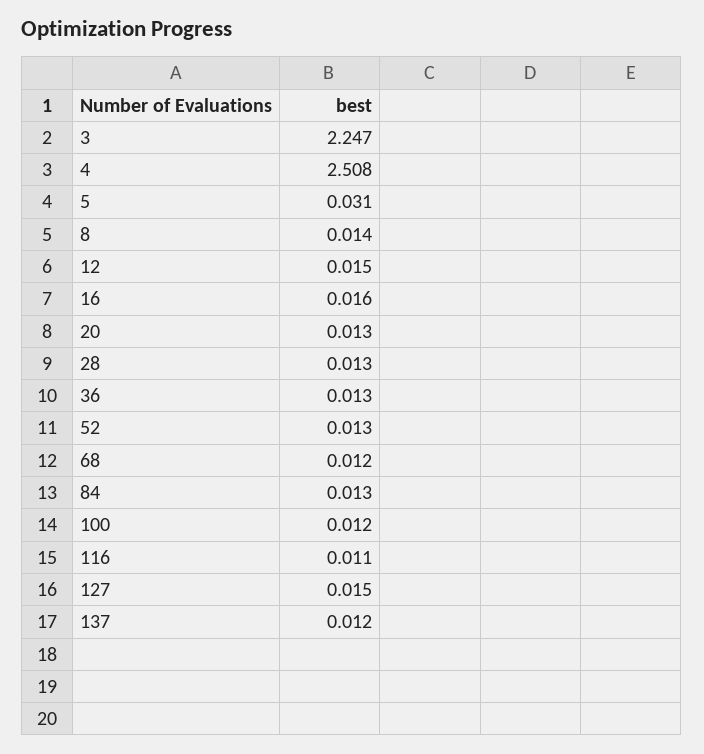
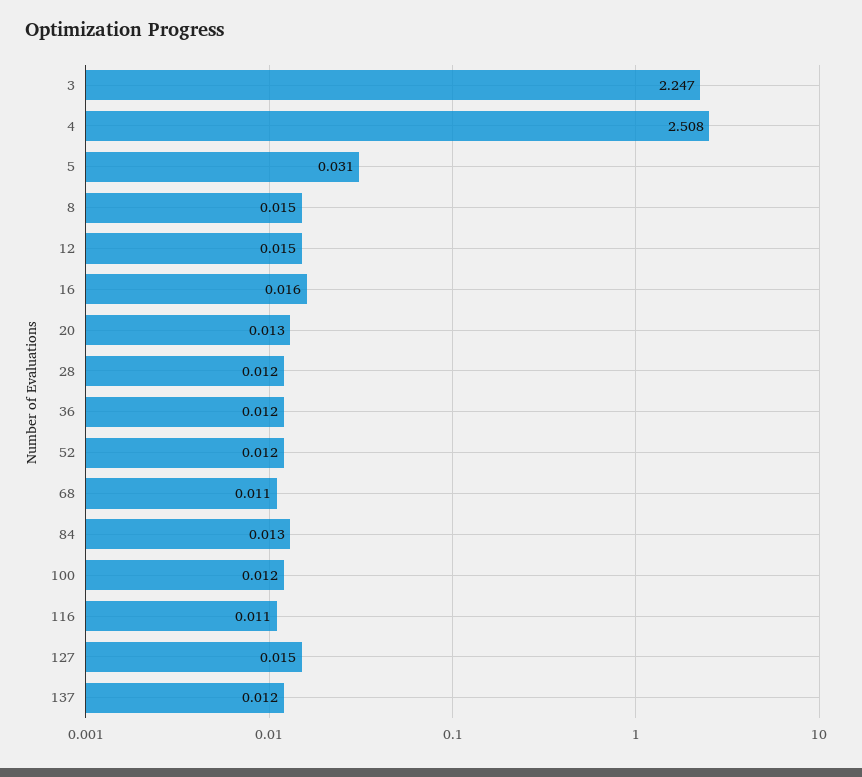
  {
    "3": 2.247,
    "4": 2.508,
    "5": 0.031,
-   "8": 0.014,
+   "8": 0.015,
    "12": 0.015,
    "16": 0.016,
    "20": 0.013,
-   "28": 0.013,
+   "28": 0.012,
-   "36": 0.013,
+   "36": 0.012,
-   "52": 0.013,
+   "52": 0.012,
-   "68": 0.012,
+   "68": 0.011,
    "84": 0.013,
    "100": 0.012,
    "116": 0.011,
    "127": 0.015,
    "137": 0.012
  }

